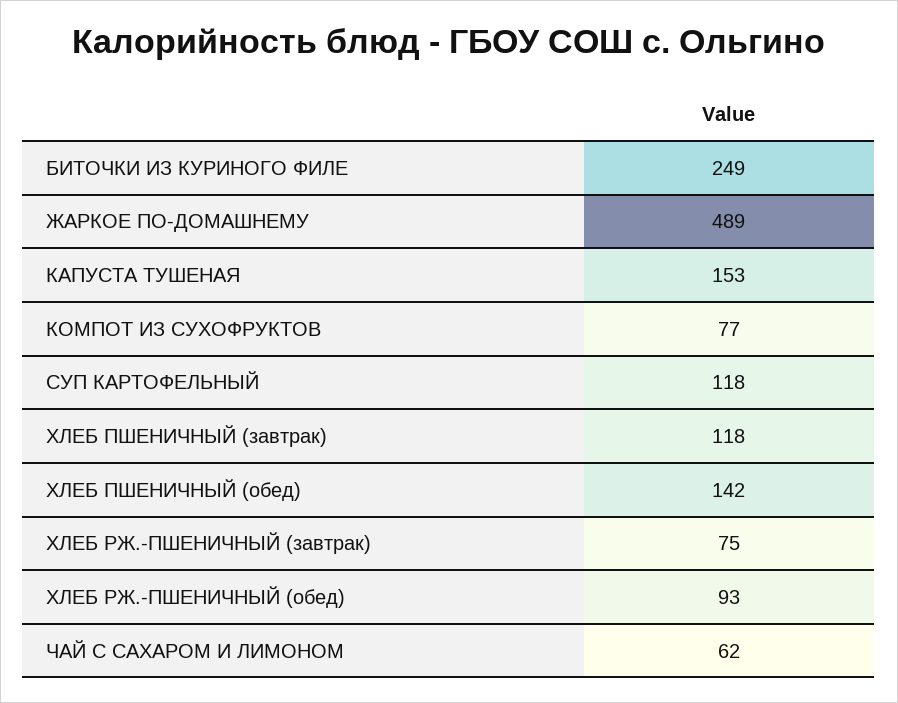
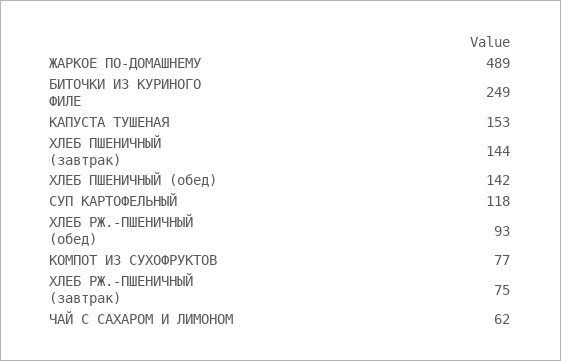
  {
    "БИТОЧКИ ИЗ КУРИНОГО ФИЛЕ": 249,
    "ЖАРКОЕ ПО-ДОМАШНЕМУ": 489,
    "КАПУСТА ТУШЕНАЯ": 153,
    "КОМПОТ ИЗ СУХОФРУКТОВ": 77,
    "СУП КАРТОФЕЛЬНЫЙ": 118,
-   "ХЛЕБ ПШЕНИЧНЫЙ (завтрак)": 118,
+   "ХЛЕБ ПШЕНИЧНЫЙ (завтрак)": 144,
    "ХЛЕБ ПШЕНИЧНЫЙ (обед)": 142,
    "ХЛЕБ РЖ.-ПШЕНИЧНЫЙ (завтрак)": 75,
    "ХЛЕБ РЖ.-ПШЕНИЧНЫЙ (обед)": 93,
    "ЧАЙ С САХАРОМ И ЛИМОНОМ": 62
  }

